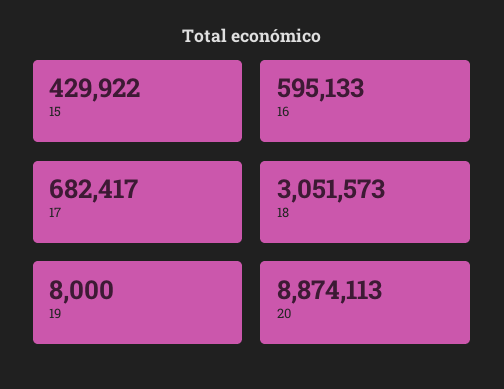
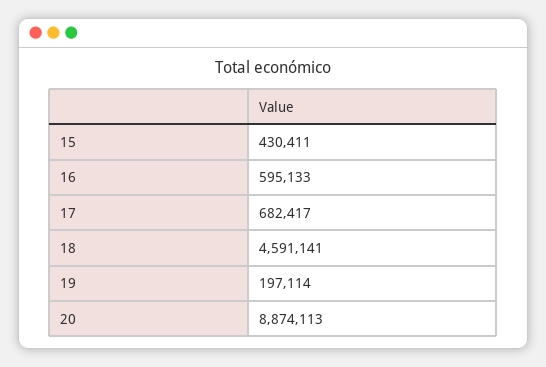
  {
-   "15": 429922,
+   "15": 430411,
    "16": 595133,
    "17": 682417,
-   "18": 3051573,
+   "18": 4591141,
-   "19": 8000,
+   "19": 197114,
    "20": 8874113
  }

